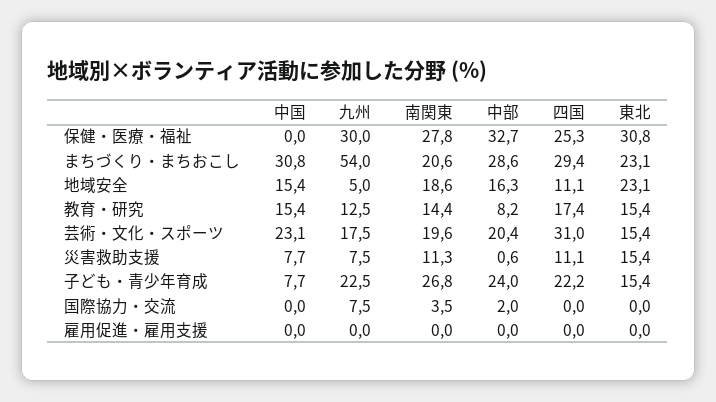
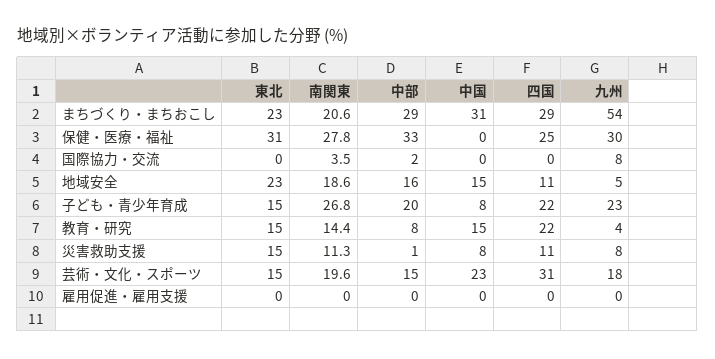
  {
    "中国": {
      "保健・医療・福祉": 0,
      "まちづくり・まちおこし": 30.8,
      "地域安全": 15.4,
      "教育・研究": 15.4,
      "芸術・文化・スポーツ": 23.1,
      "災害救助支援": 7.7,
      "子ども・青少年育成": 7.7,
      "国際協力・交流": 0,
      "雇用促進・雇用支援": 0
    },
    "九州": {
      "保健・医療・福祉": 30,
      "まちづくり・まちおこし": 54,
      "地域安全": 5,
-     "教育・研究": 12.5,
+     "教育・研究": 4,
      "芸術・文化・スポーツ": 17.5,
      "災害救助支援": 7.5,
      "子ども・青少年育成": 22.5,
      "国際協力・交流": 7.5,
      "雇用促進・雇用支援": 0
    },
    "南関東": {
      "保健・医療・福祉": 27.8,
      "まちづくり・まちおこし": 20.6,
      "地域安全": 18.6,
      "教育・研究": 14.4,
      "芸術・文化・スポーツ": 19.6,
      "災害救助支援": 11.3,
      "子ども・青少年育成": 26.8,
      "国際協力・交流": 3.5,
      "雇用促進・雇用支援": 0
    },
    "中部": {
      "保健・医療・福祉": 32.7,
      "まちづくり・まちおこし": 28.6,
      "地域安全": 16.3,
      "教育・研究": 8.2,
-     "芸術・文化・スポーツ": 20.4,
+     "芸術・文化・スポーツ": 15,
      "災害救助支援": 0.6,
-     "子ども・青少年育成": 24,
+     "子ども・青少年育成": 20,
      "国際協力・交流": 2,
      "雇用促進・雇用支援": 0
    },
    "四国": {
      "保健・医療・福祉": 25.3,
      "まちづくり・まちおこし": 29.4,
      "地域安全": 11.1,
-     "教育・研究": 17.4,
+     "教育・研究": 22,
      "芸術・文化・スポーツ": 31,
      "災害救助支援": 11.1,
      "子ども・青少年育成": 22.2,
      "国際協力・交流": 0,
      "雇用促進・雇用支援": 0
    },
    "東北": {
      "保健・医療・福祉": 30.8,
      "まちづくり・まちおこし": 23.1,
      "地域安全": 23.1,
      "教育・研究": 15.4,
      "芸術・文化・スポーツ": 15.4,
      "災害救助支援": 15.4,
      "子ども・青少年育成": 15.4,
      "国際協力・交流": 0,
      "雇用促進・雇用支援": 0
    }
  }

